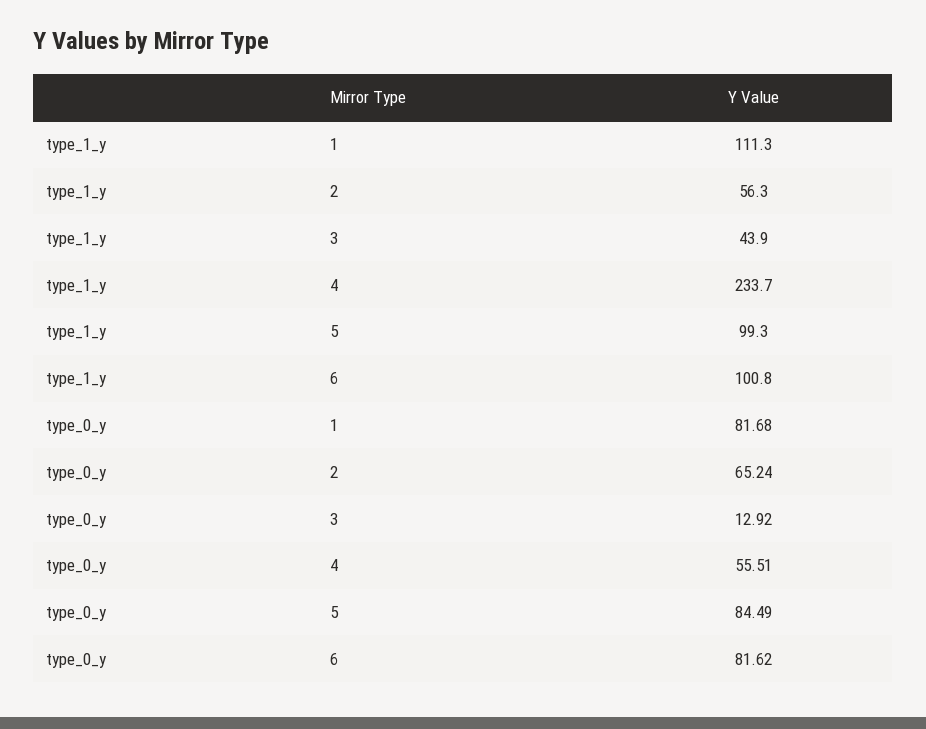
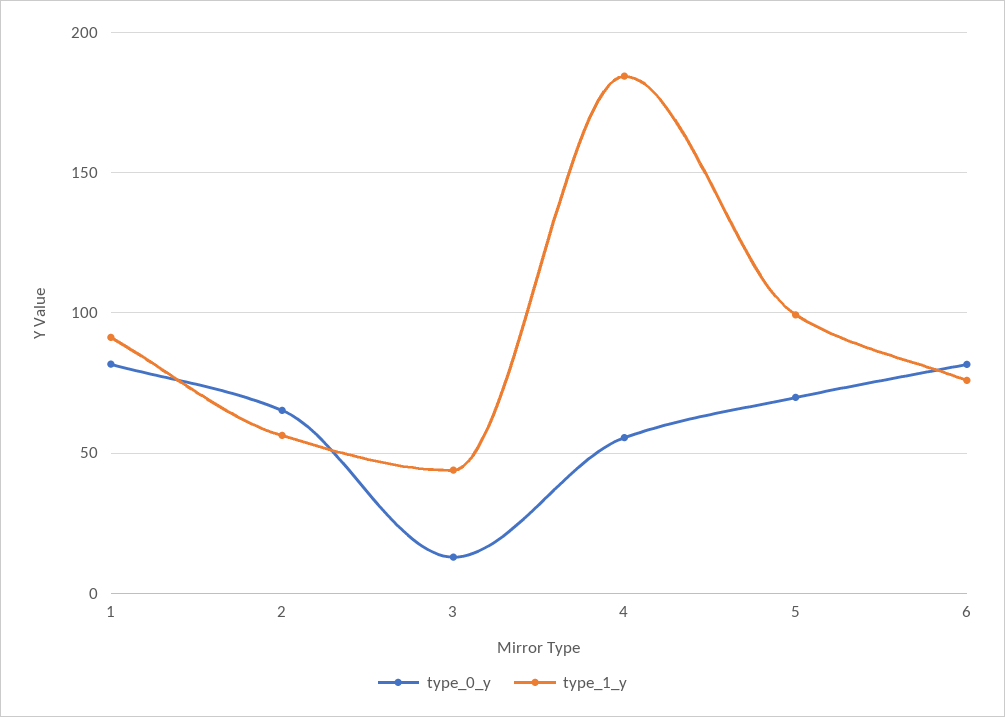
  {
    "type_1_y": {
-     "1": 111.3,
+     "1": 90,
      "2": 56.3,
      "3": 43.9,
-     "4": 233.7,
+     "4": 185,
      "5": 99.3,
-     "6": 100.8
+     "6": 75
    },
    "type_0_y": {
      "1": 81.68,
      "2": 65.24,
      "3": 12.92,
      "4": 55.51,
-     "5": 84.49,
+     "5": 70,
      "6": 81.62
    }
  }

